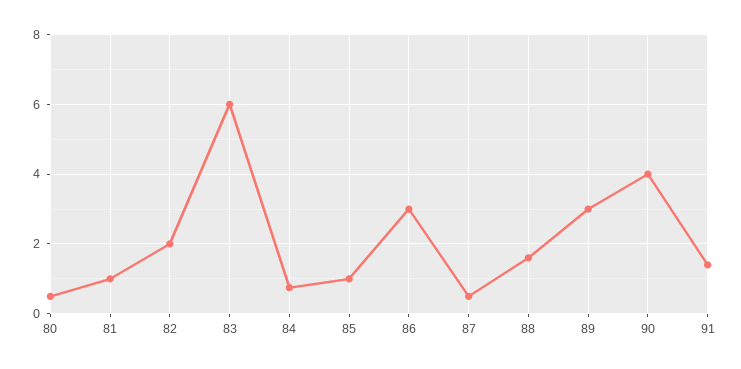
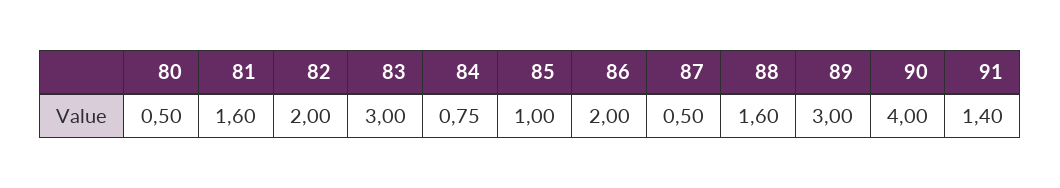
  {
    "80": 0.5,
-   "81": 1,
+   "81": 1.6,
    "82": 2,
-   "83": 6,
+   "83": 3,
    "84": 0.75,
    "85": 1,
-   "86": 3,
+   "86": 2,
    "87": 0.5,
    "88": 1.6,
    "89": 3,
    "90": 4,
    "91": 1.4
  }

